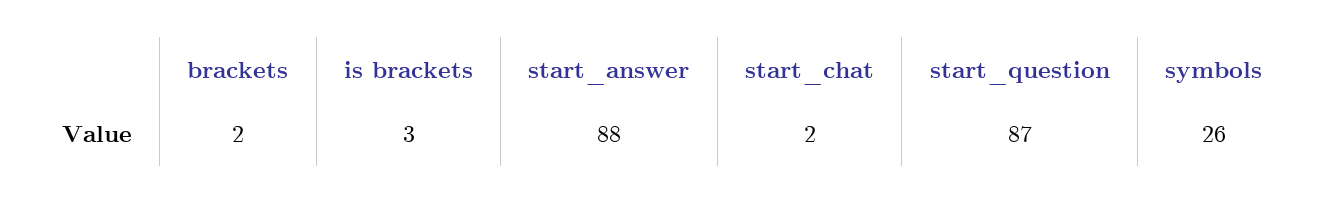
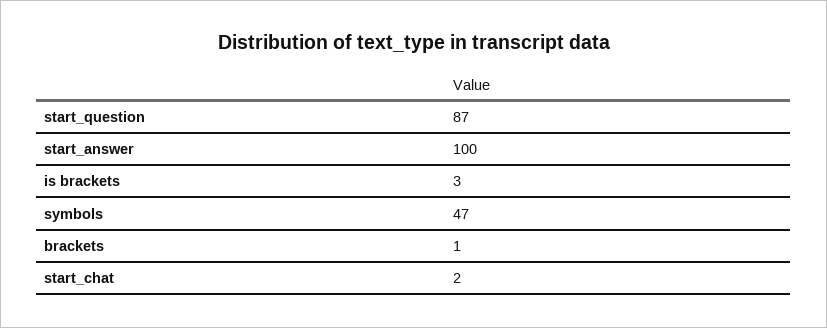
  {
-   "brackets": 2,
+   "brackets": 1,
    "is brackets": 3,
-   "start_answer": 88,
+   "start_answer": 100,
    "start_chat": 2,
    "start_question": 87,
-   "symbols": 26
+   "symbols": 47
  }

